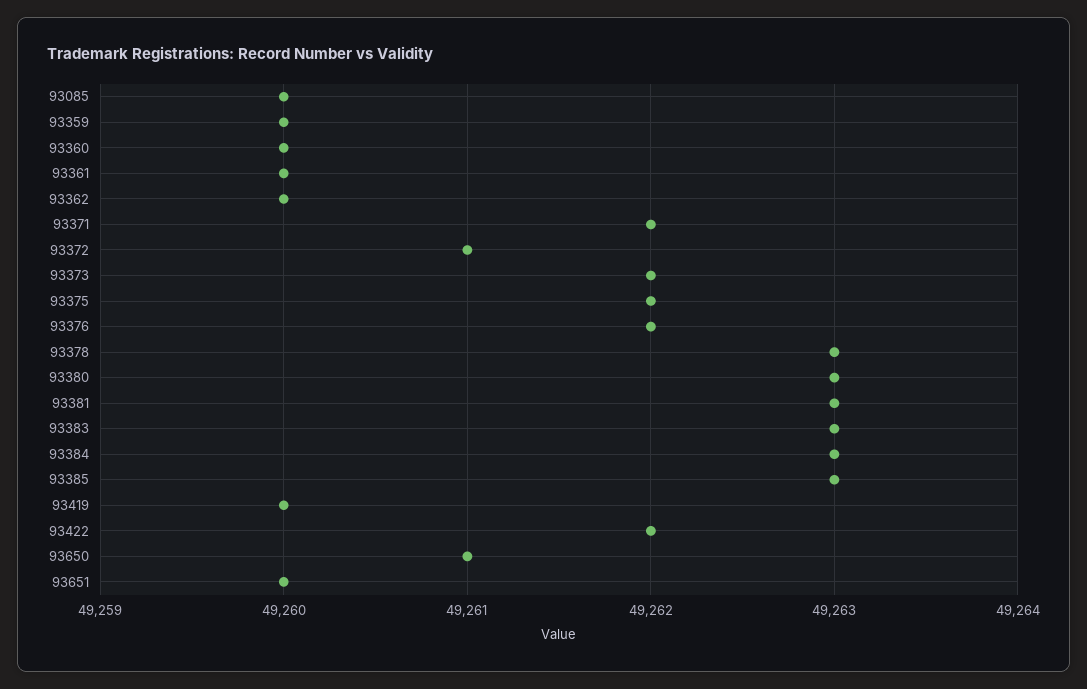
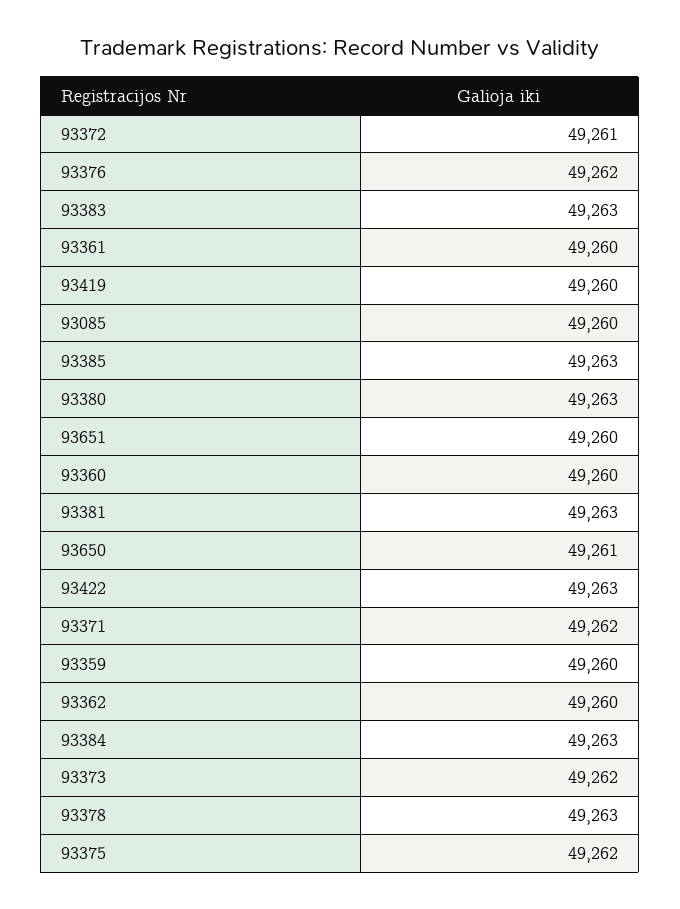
  {
    "93085": 49260,
    "93359": 49260,
    "93360": 49260,
    "93361": 49260,
    "93362": 49260,
    "93371": 49262,
    "93372": 49261,
    "93373": 49262,
    "93375": 49262,
    "93376": 49262,
    "93378": 49263,
    "93380": 49263,
    "93381": 49263,
    "93383": 49263,
    "93384": 49263,
    "93385": 49263,
    "93419": 49260,
-   "93422": 49262,
+   "93422": 49263,
    "93650": 49261,
    "93651": 49260
  }

